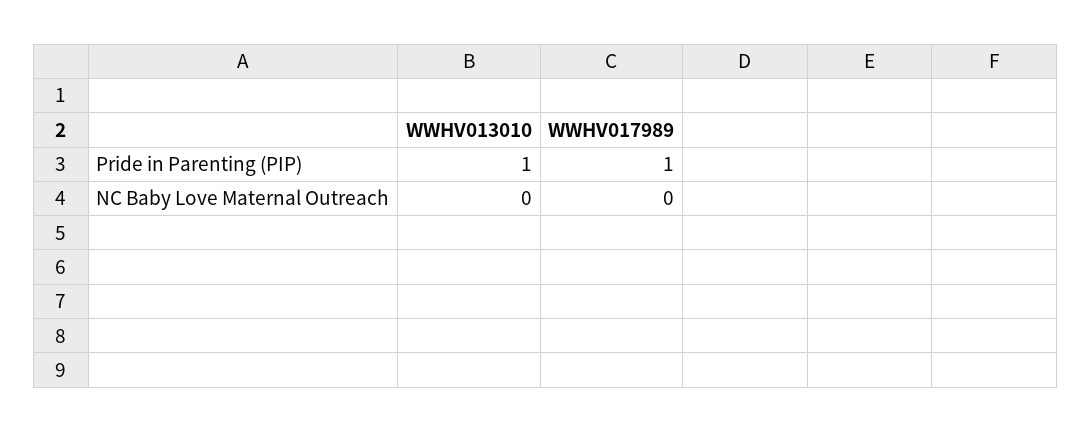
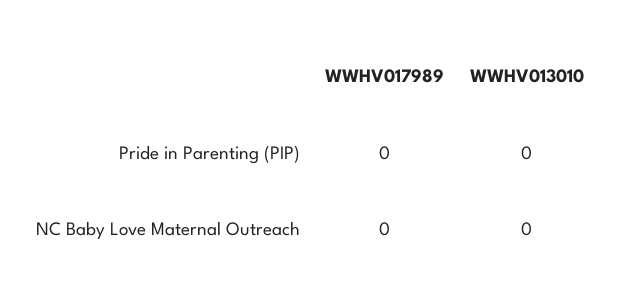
  {
    "WWHV013010": {
-     "Pride in Parenting (PIP)": 1,
+     "Pride in Parenting (PIP)": 0,
      "NC Baby Love Maternal Outreach": 0
    },
    "WWHV017989": {
-     "Pride in Parenting (PIP)": 1,
+     "Pride in Parenting (PIP)": 0,
      "NC Baby Love Maternal Outreach": 0
    }
  }

